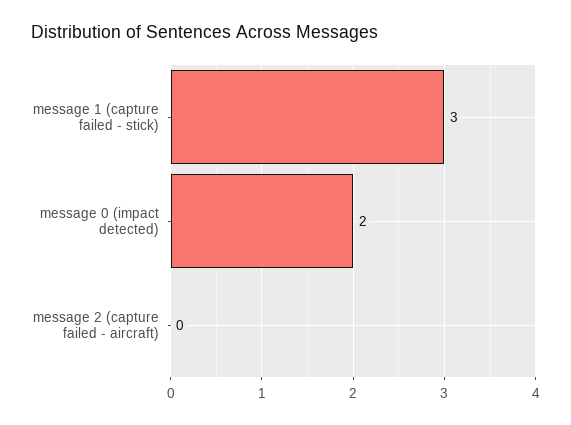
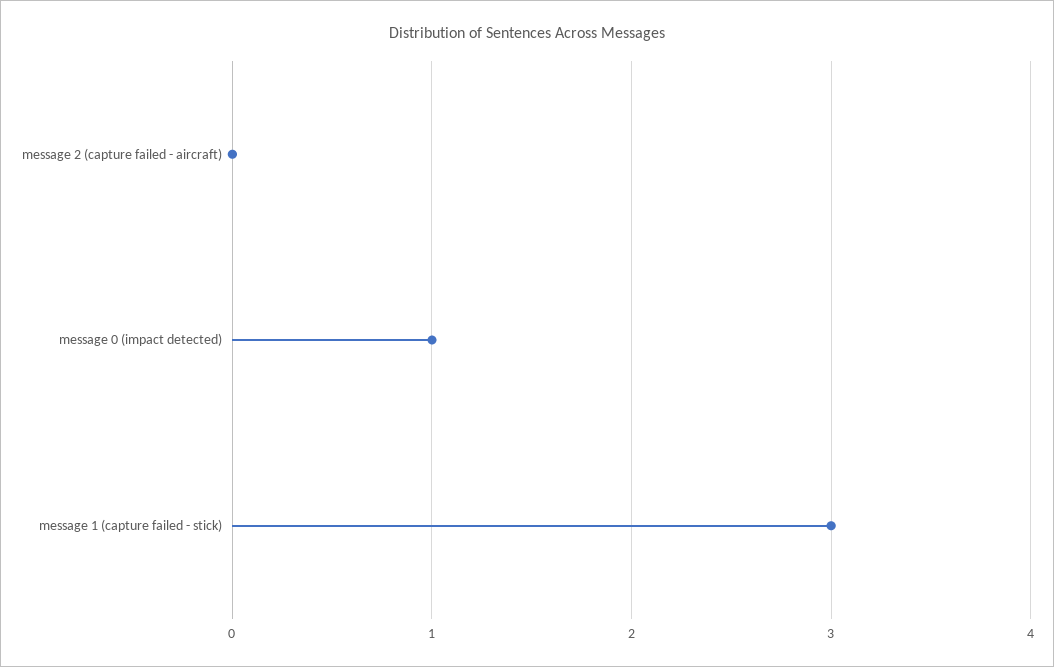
  {
    "message 1 (capture failed - stick)": 3,
-   "message 0 (impact detected)": 2,
+   "message 0 (impact detected)": 1,
    "message 2 (capture failed - aircraft)": 0
  }

